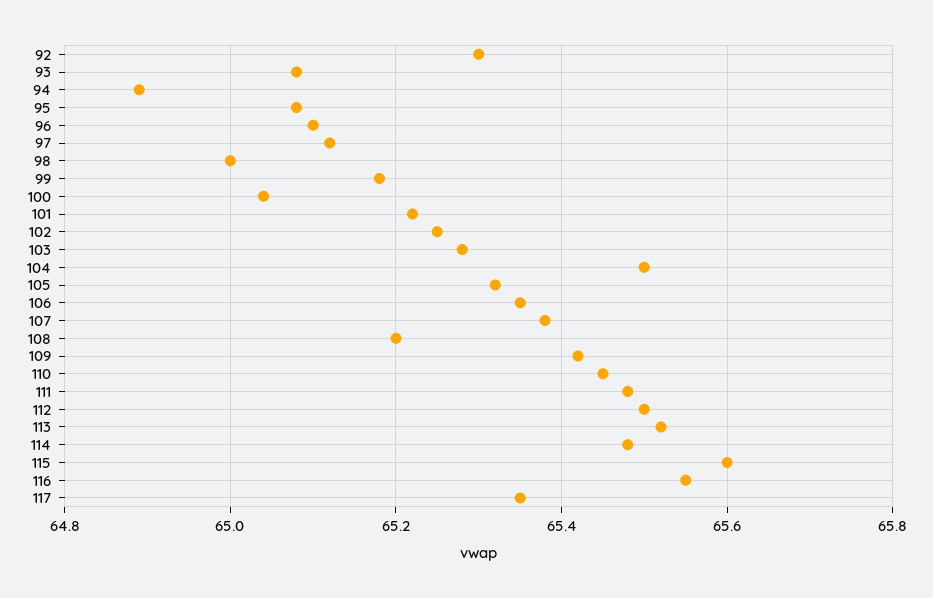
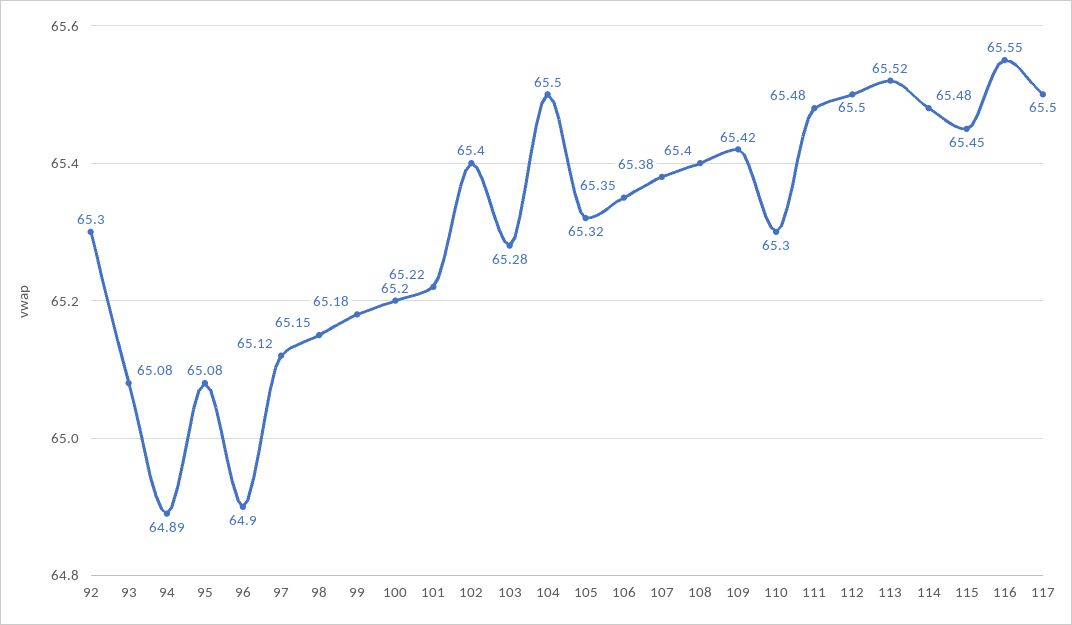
  {
    "92": 65.3,
    "93": 65.08,
    "94": 64.89,
    "95": 65.08,
-   "96": 65.1,
+   "96": 64.9,
    "97": 65.12,
-   "98": 65,
+   "98": 65.15,
    "99": 65.18,
-   "100": 65.05,
+   "100": 65.2,
    "101": 65.22,
-   "102": 65.25,
+   "102": 65.4,
    "103": 65.28,
    "104": 65.5,
    "105": 65.32,
    "106": 65.35,
    "107": 65.38,
-   "108": 65.2,
+   "108": 65.4,
    "109": 65.42,
-   "110": 65.45,
+   "110": 65.3,
    "111": 65.48,
    "112": 65.5,
    "113": 65.52,
    "114": 65.48,
-   "115": 65.6,
+   "115": 65.45,
    "116": 65.55,
-   "117": 65.35
+   "117": 65.5
  }

